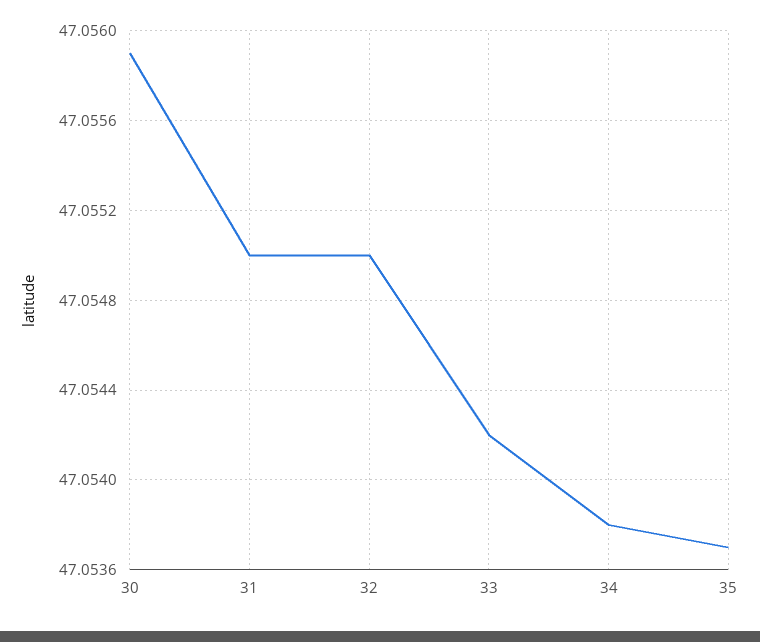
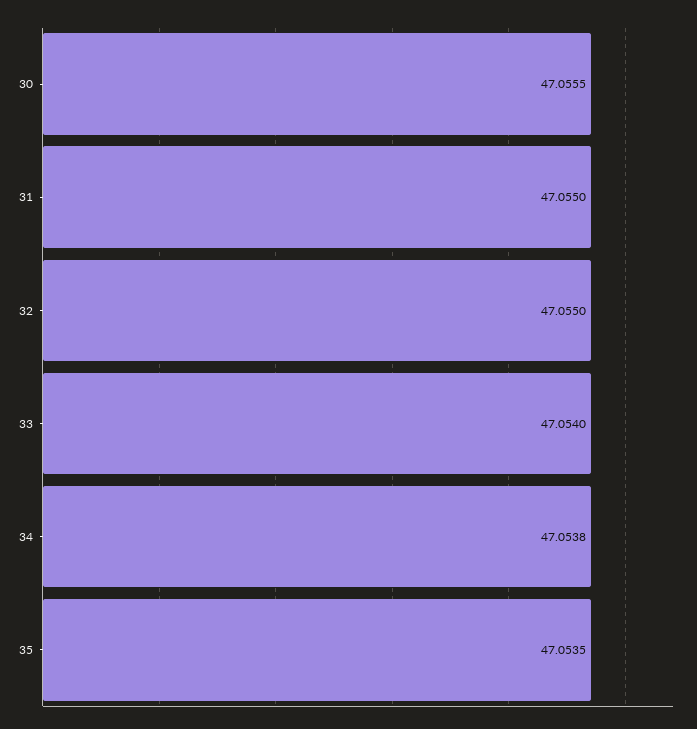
  {
-   "30": 47.0559,
+   "30": 47.0555,
    "31": 47.055,
    "32": 47.055,
-   "33": 47.0542,
+   "33": 47.054,
    "34": 47.0538,
-   "35": 47.0537
+   "35": 47.0535
  }

